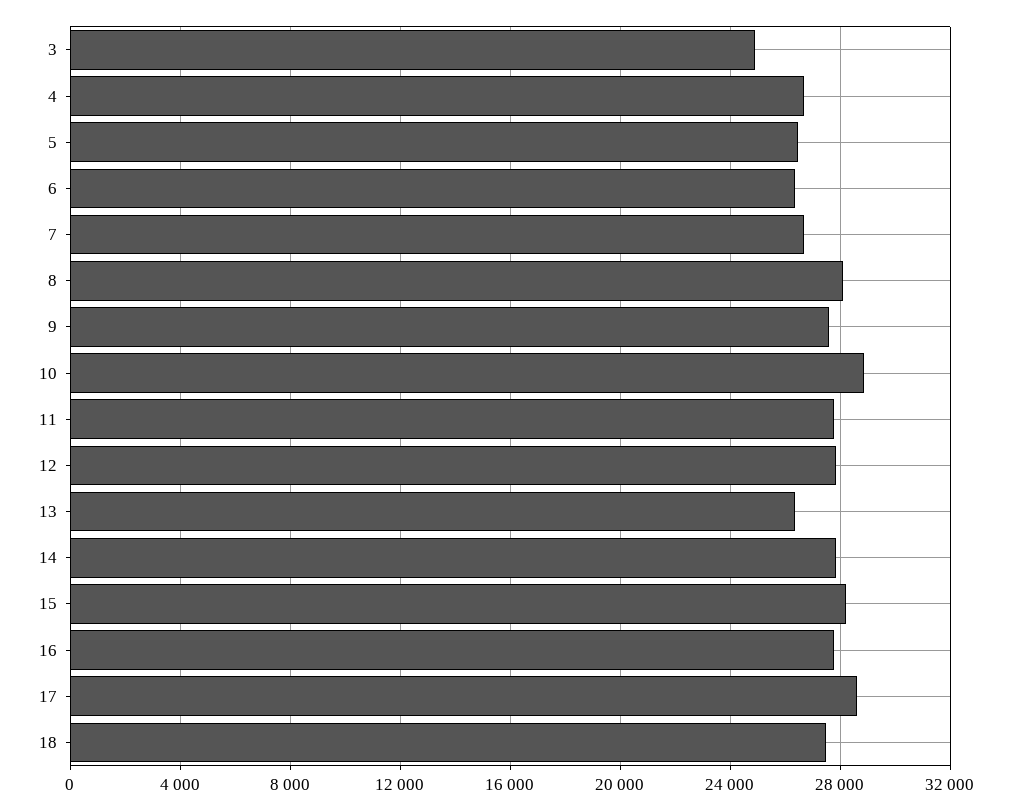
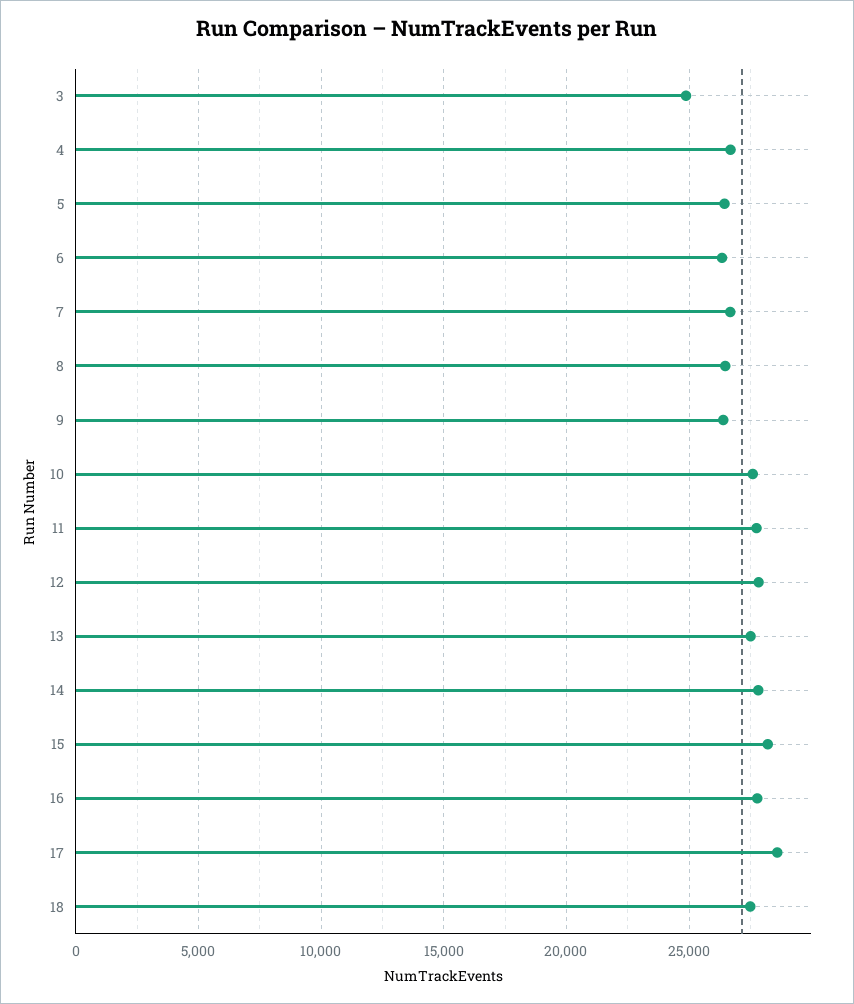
  {
    "3": 25000,
    "4": 26500,
    "5": 26500,
    "6": 26500,
    "7": 26500,
-   "8": 28000,
+   "8": 26500,
-   "9": 27500,
+   "9": 26500,
-   "10": 29000,
+   "10": 27500,
    "11": 28000,
    "12": 28000,
-   "13": 26500,
+   "13": 27500,
    "14": 28000,
    "15": 28000,
    "16": 28000,
    "17": 28500,
    "18": 27500
  }

